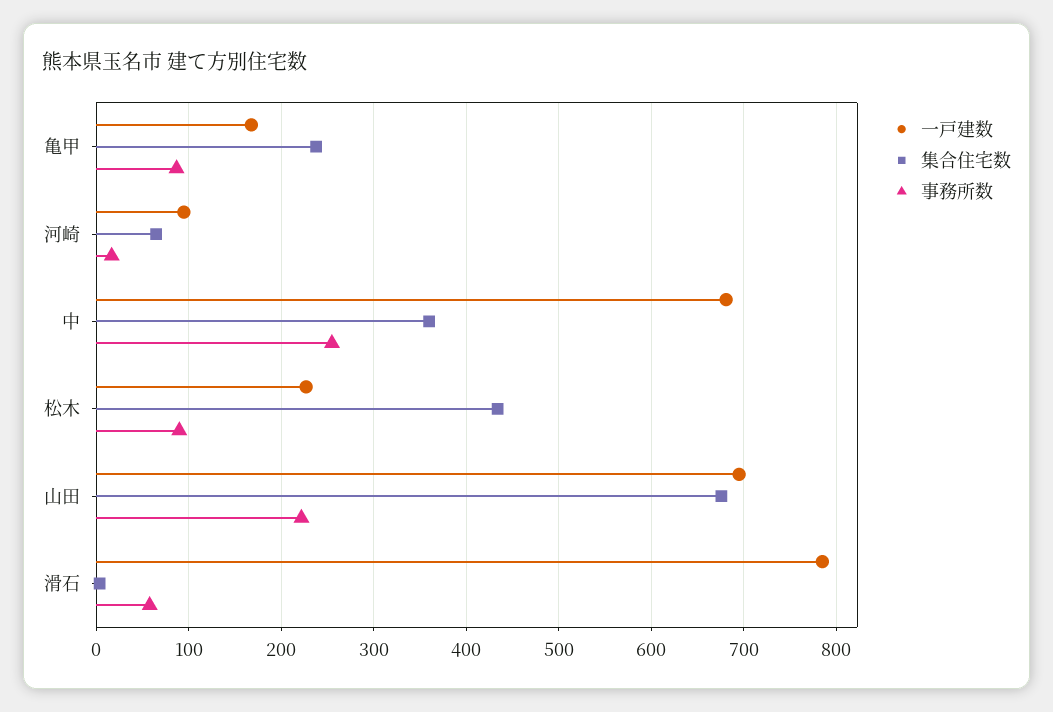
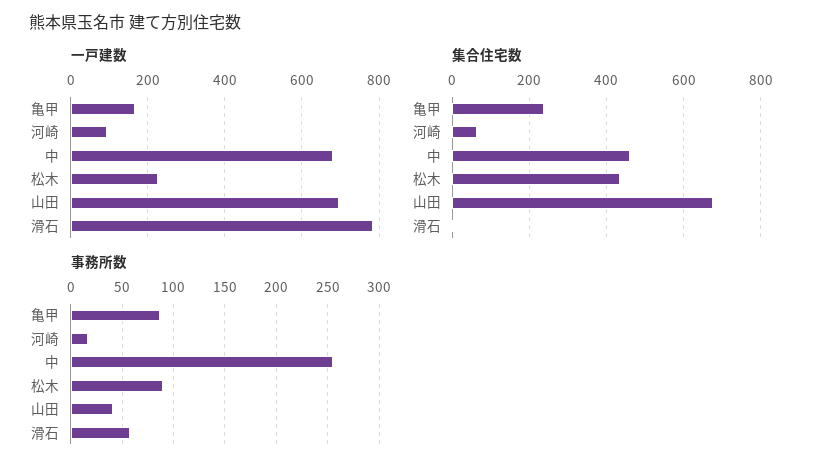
  {
    "一戸建数": {
      "亀甲": 170,
      "河崎": 100,
      "中": 680,
      "松木": 230,
      "山田": 700,
      "滑石": 790
    },
    "集合住宅数": {
      "亀甲": 240,
      "河崎": 70,
-     "中": 360,
+     "中": 460,
      "松木": 430,
      "山田": 680,
      "滑石": 0
    },
    "事務所数": {
      "亀甲": 90,
      "河崎": 20,
      "中": 260,
      "松木": 90,
-     "山田": 220,
+     "山田": 40,
      "滑石": 60
    }
  }

